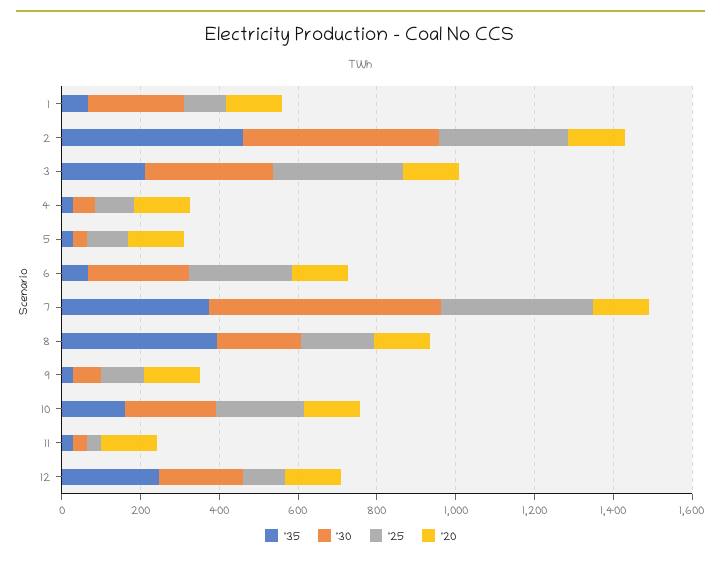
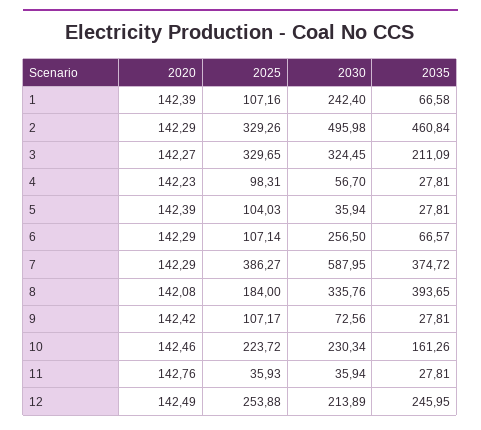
  {
    "'35": {
      "1": 66.58,
      "2": 460.84,
      "3": 211.09,
      "4": 27.81,
      "5": 27.81,
      "6": 66.57,
      "7": 374.72,
      "8": 393.65,
      "9": 27.81,
      "10": 161.26,
      "11": 27.81,
      "12": 245.95
    },
    "'30": {
      "1": 242.4,
      "2": 495.98,
      "3": 324.45,
      "4": 56.7,
      "5": 35.94,
      "6": 256.5,
      "7": 587.95,
-     "8": 200,
+     "8": 335.76,
      "9": 72.56,
      "10": 230.34,
      "11": 35.94,
      "12": 213.89
    },
    "'25": {
      "1": 107.16,
      "2": 329.26,
      "3": 329.65,
      "4": 98.31,
      "5": 104.03,
-     "6": 250,
+     "6": 107.14,
      "7": 386.27,
      "8": 184,
      "9": 107.17,
      "10": 223.72,
      "11": 35.93,
-     "12": 100
+     "12": 253.88
    },
    "'20": {
      "1": 142.39,
      "2": 142.29,
      "3": 142.27,
      "4": 142.23,
      "5": 142.39,
      "6": 142.29,
      "7": 142.29,
      "8": 142.08,
      "9": 142.42,
      "10": 142.46,
      "11": 142.76,
      "12": 142.49
    }
  }

